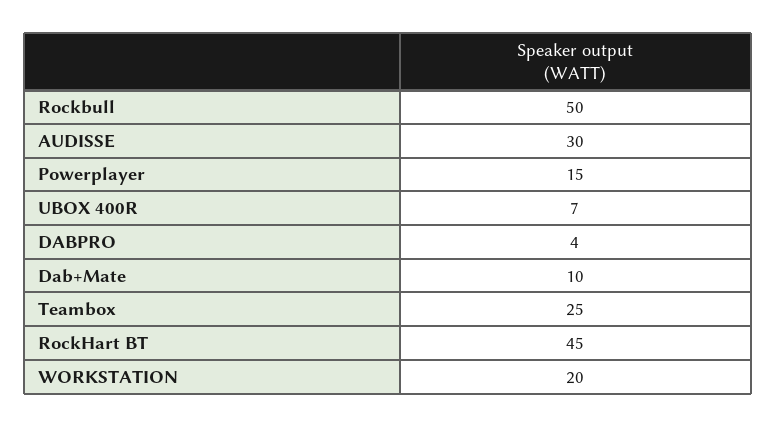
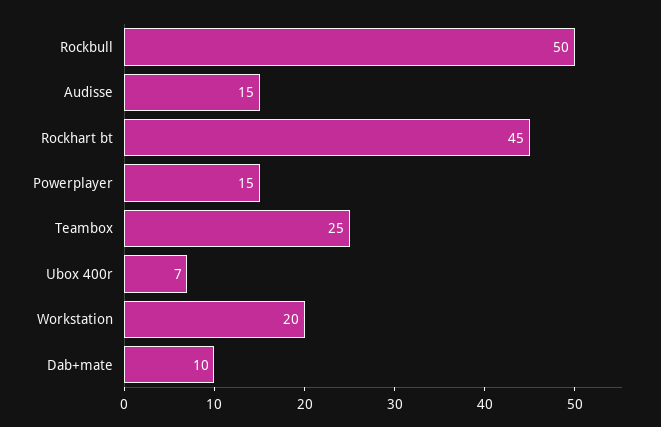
  {
    "Rockbull": 50,
-   "AUDISSE": 30,
+   "AUDISSE": 15,
    "Powerplayer": 15,
    "UBOX 400R": 7,
-   "DABPRO": 4,
    "Dab+Mate": 10,
    "Teambox": 25,
    "RockHart BT": 45,
    "WORKSTATION": 20
  }

